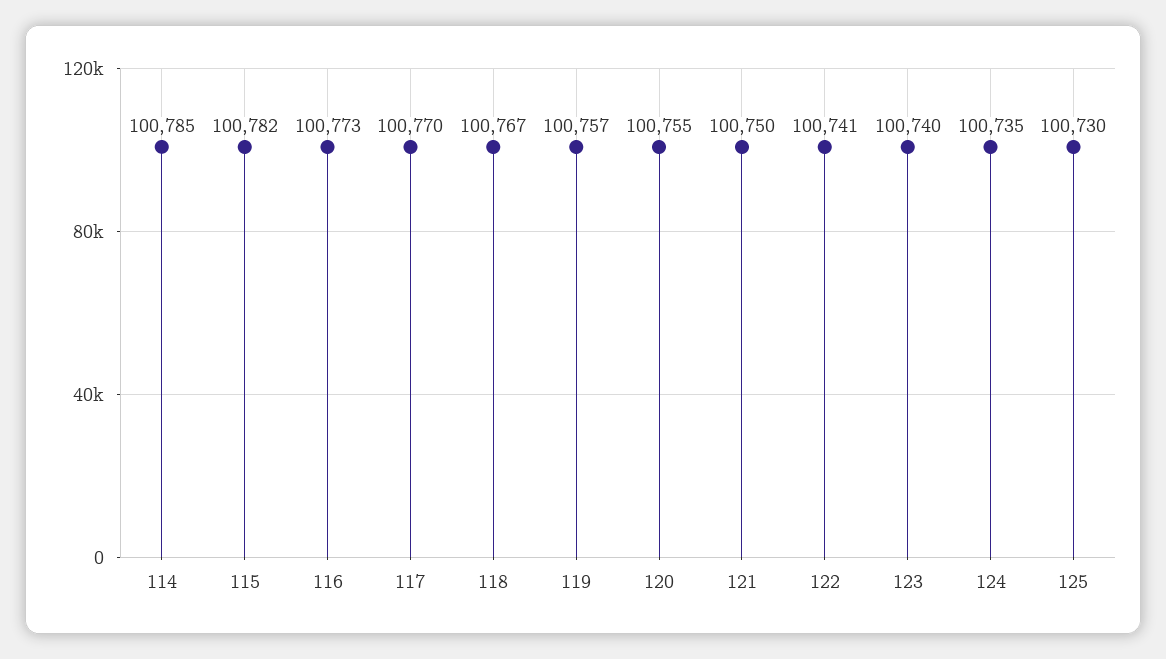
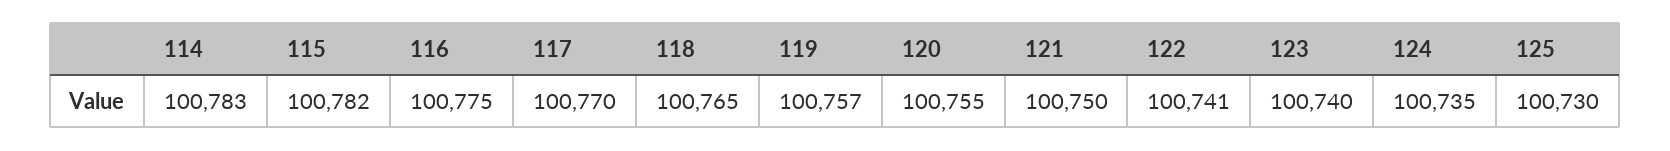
  {
-   "114": 100785,
+   "114": 100783,
    "115": 100782,
-   "116": 100773,
+   "116": 100775,
    "117": 100770,
-   "118": 100767,
+   "118": 100765,
    "119": 100757,
    "120": 100755,
    "121": 100750,
    "122": 100741,
    "123": 100740,
    "124": 100735,
    "125": 100730
  }

